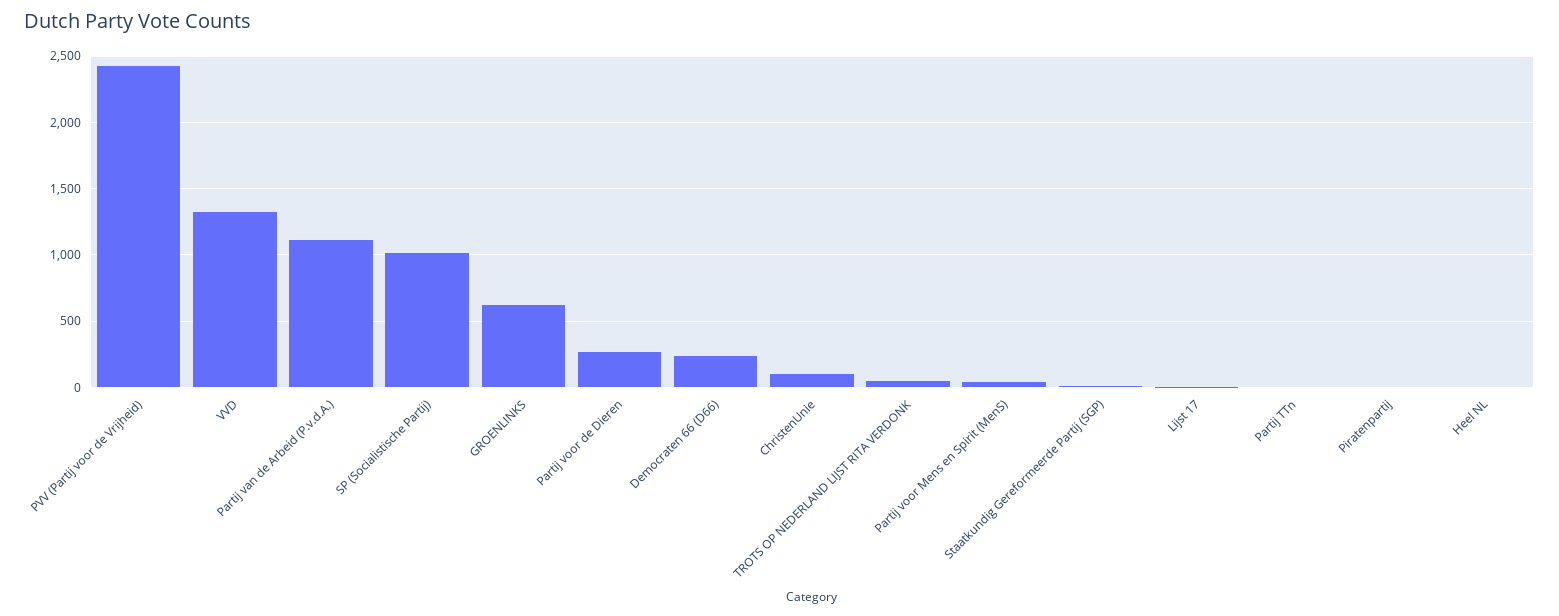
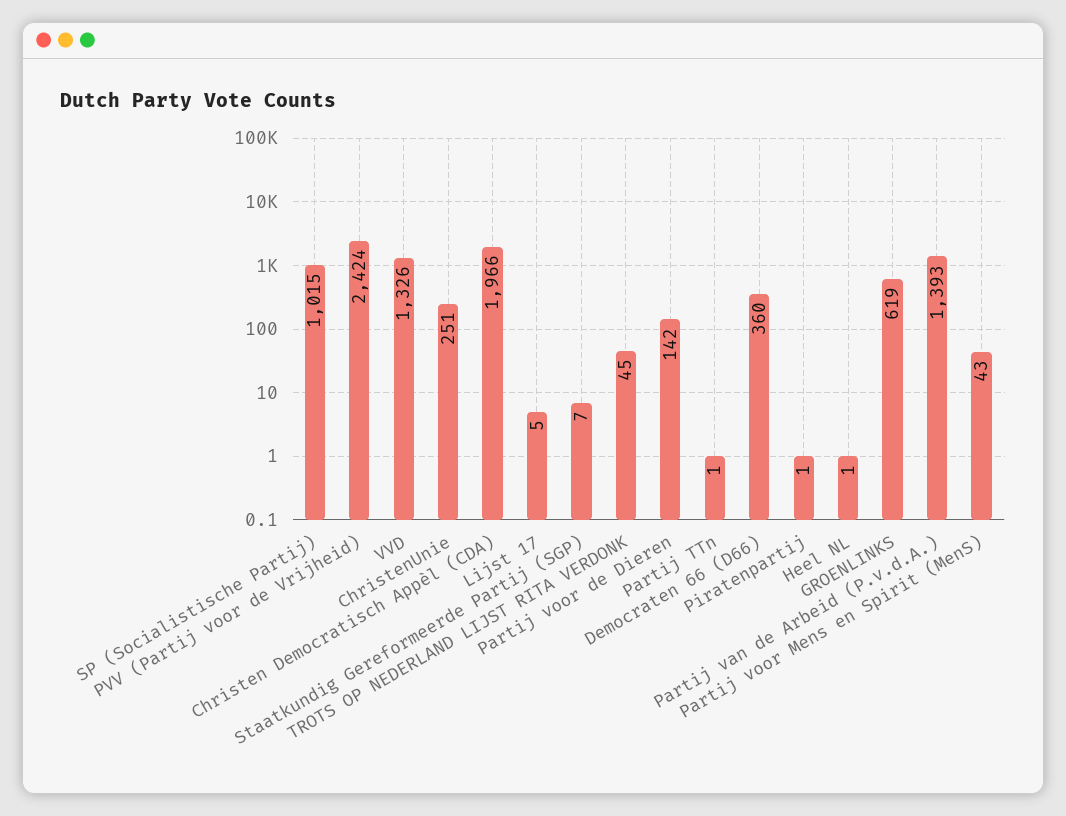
  {
    "PVV (Partij voor de Vrijheid)": 2424,
    "VVD": 1326,
-   "Partij van de Arbeid (P.v.d.A.)": 1100,
+   "Partij van de Arbeid (P.v.d.A.)": 1393,
    "SP (Socialistische Partij)": 1015,
    "GROENLINKS": 619,
-   "Partij voor de Dieren": 250,
+   "Partij voor de Dieren": 142,
-   "Democraten 66 (D66)": 250,
+   "Democraten 66 (D66)": 360,
-   "ChristenUnie": 100,
+   "ChristenUnie": 251,
    "TROTS OP NEDERLAND LIJST RITA VERDONK": 45,
    "Partij voor Mens en Spirit (MenS)": 43,
    "Staatkundig Gereformeerde Partij (SGP)": 7,
    "Lijst 17": 5,
    "Partij TTn": 1,
    "Piratenpartij": 1,
-   "Heel NL": 1
+   "Heel NL": 1,
+   "Christen Democratisch Appèl (CDA)": 1966
  }

